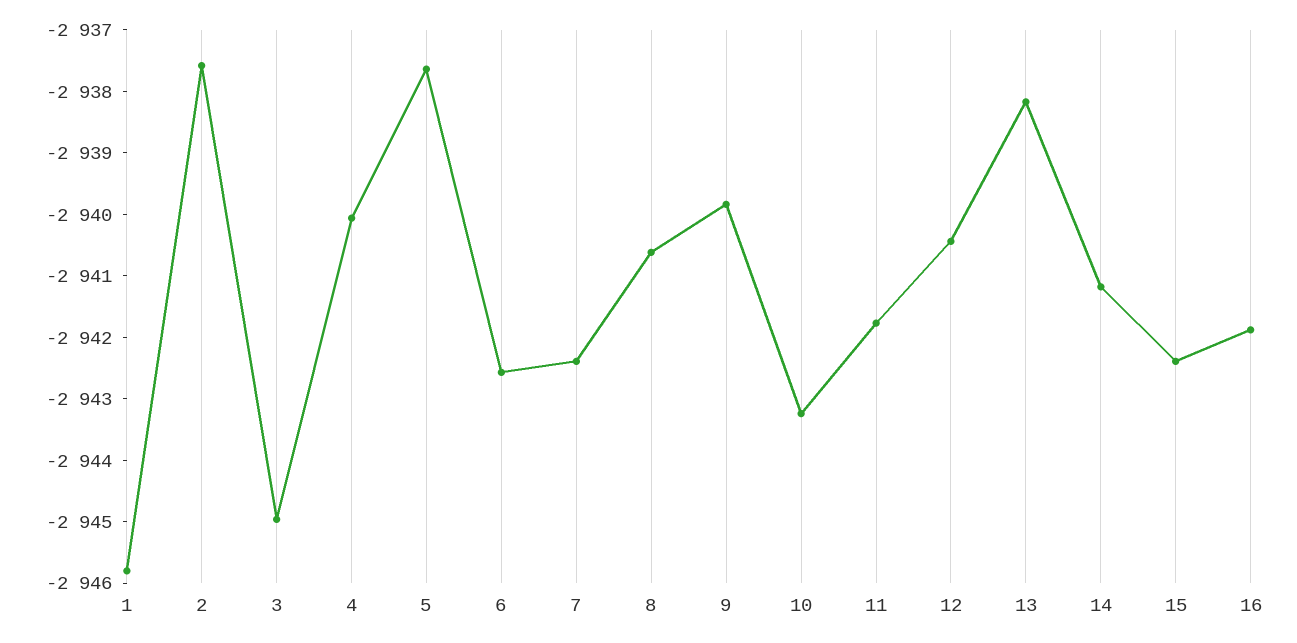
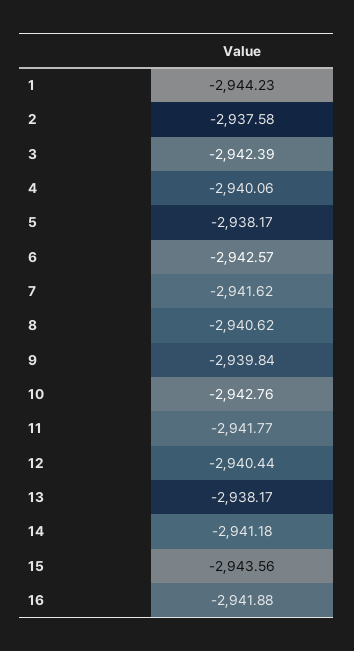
  {
-   "1": -2945.8,
+   "1": -2944.23,
    "2": -2937.58,
-   "3": -2945,
+   "3": -2942.39,
    "4": -2940.06,
-   "5": -2937.6,
+   "5": -2938.17,
    "6": -2942.57,
-   "7": -2942.4,
+   "7": -2941.62,
    "8": -2940.62,
    "9": -2939.84,
-   "10": -2943.2,
+   "10": -2942.76,
    "11": -2941.77,
    "12": -2940.44,
    "13": -2938.17,
    "14": -2941.18,
-   "15": -2942.4,
+   "15": -2943.56,
    "16": -2941.88
  }

